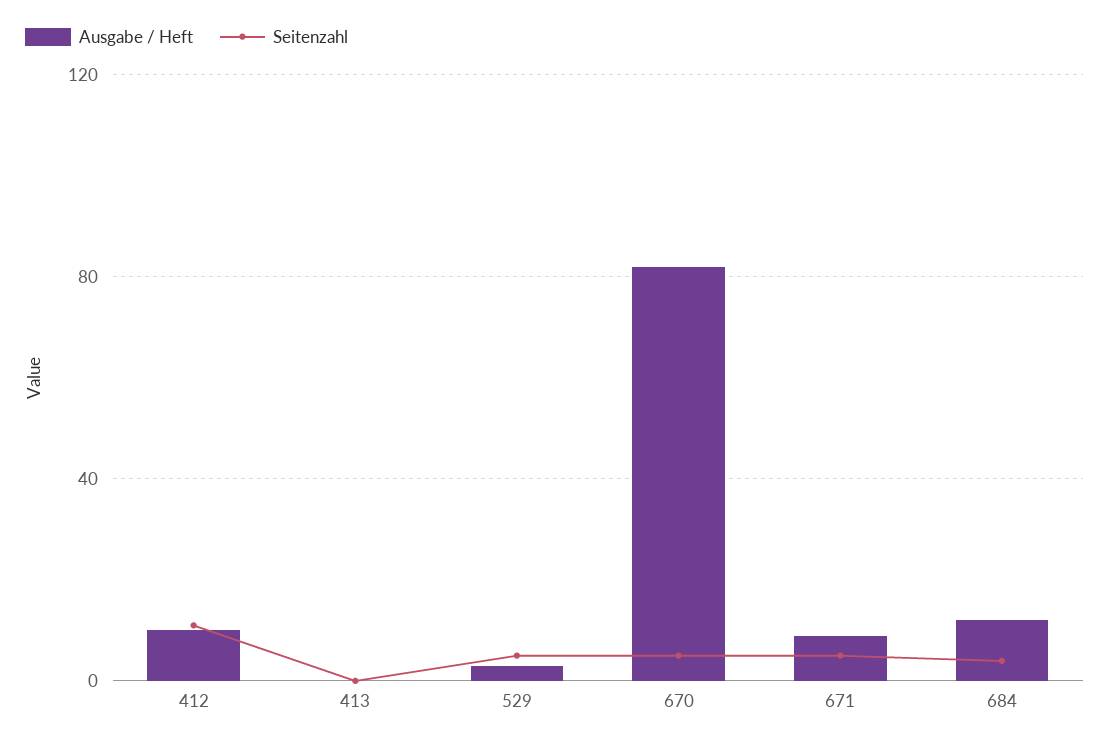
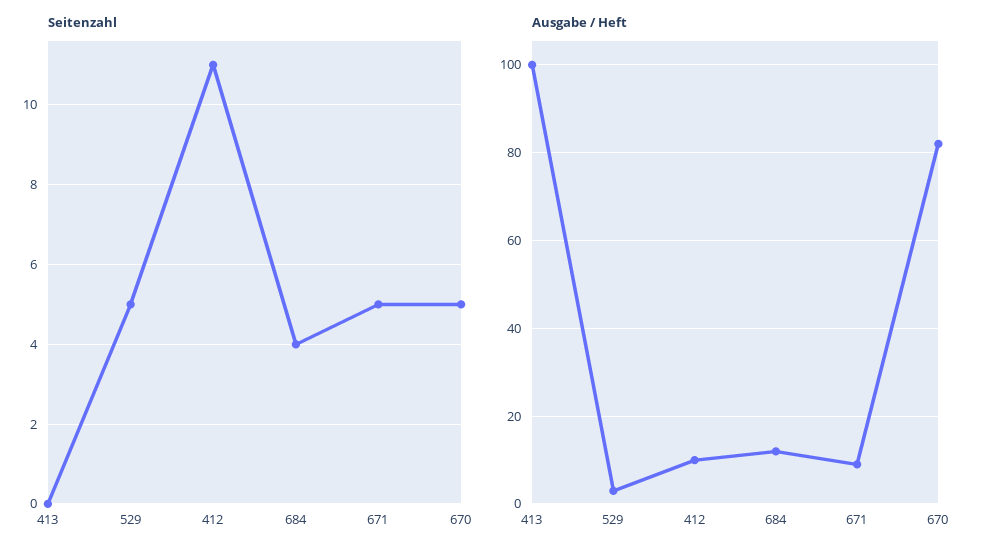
  {
    "Ausgabe / Heft": {
      "412": 10,
-     "413": 0,
+     "413": 100,
      "529": 5,
      "670": 80,
      "671": 10,
      "684": 10
    },
    "Seitenzahl": {
      "412": 11,
      "413": 0,
      "529": 5,
      "670": 5,
      "671": 5,
      "684": 4
    }
  }

